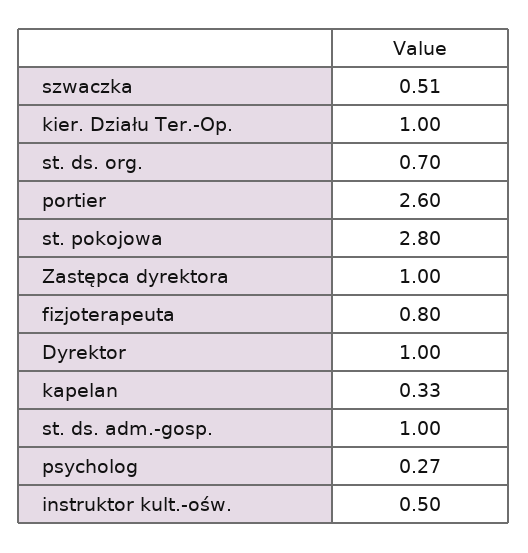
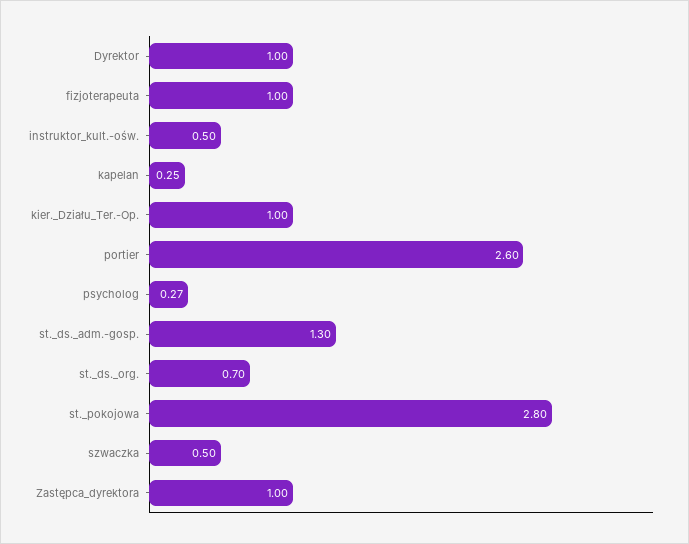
  {
-   "szwaczka": 0.51,
+   "szwaczka": 0.5,
    "kier. Działu Ter.-Op.": 1,
    "st. ds. org.": 0.7,
    "portier": 2.6,
    "st. pokojowa": 2.8,
    "Zastępca dyrektora": 1,
-   "fizjoterapeuta": 0.8,
+   "fizjoterapeuta": 1,
    "Dyrektor": 1,
-   "kapelan": 0.33,
+   "kapelan": 0.25,
-   "st. ds. adm.-gosp.": 1,
+   "st. ds. adm.-gosp.": 1.3,
    "psycholog": 0.27,
    "instruktor kult.-ośw.": 0.5
  }

